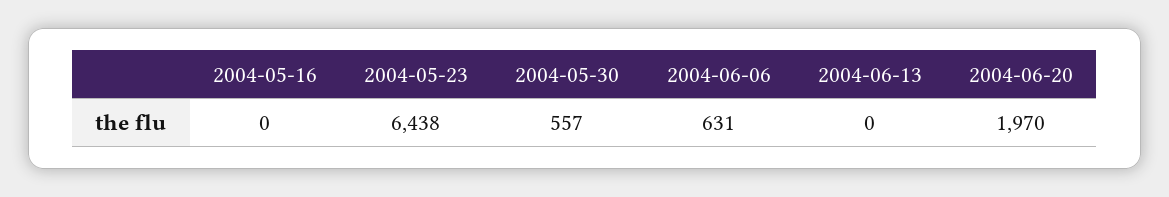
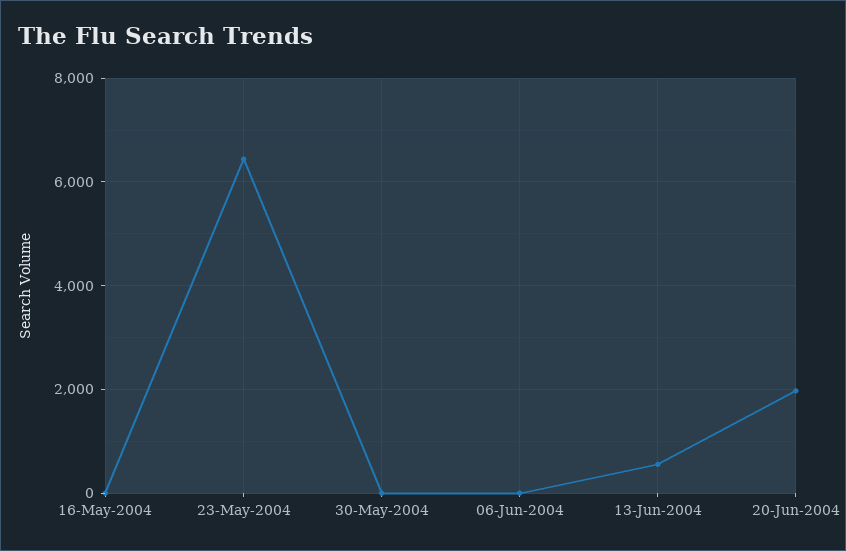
  {
    "2004-05-16": 0,
    "2004-05-23": 6438,
-   "2004-05-30": 557,
+   "2004-05-30": 0,
-   "2004-06-06": 631,
+   "2004-06-06": 0,
-   "2004-06-13": 0,
+   "2004-06-13": 600,
    "2004-06-20": 1970
  }

